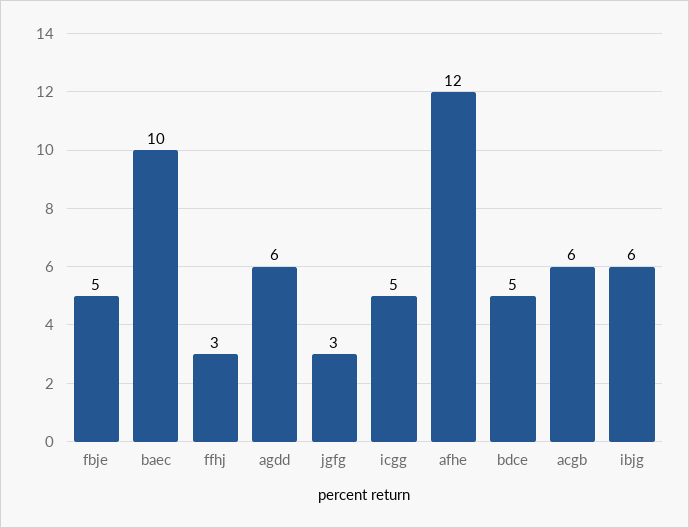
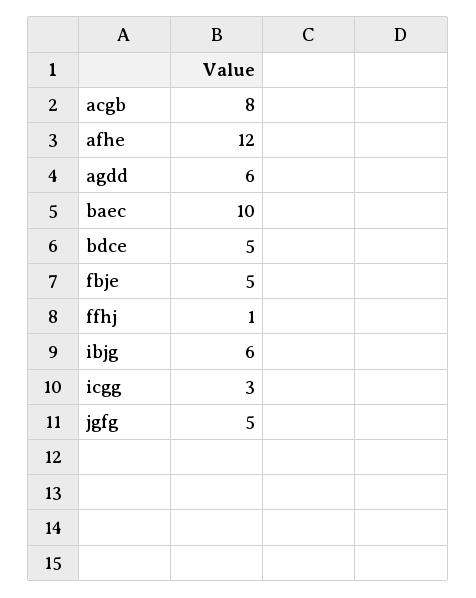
  {
    "fbje": 5,
    "baec": 10,
-   "ffhj": 3,
+   "ffhj": 1,
    "agdd": 6,
-   "jgfg": 3,
+   "jgfg": 5,
-   "icgg": 5,
+   "icgg": 3,
    "afhe": 12,
    "bdce": 5,
-   "acgb": 6,
+   "acgb": 8,
    "ibjg": 6
  }

